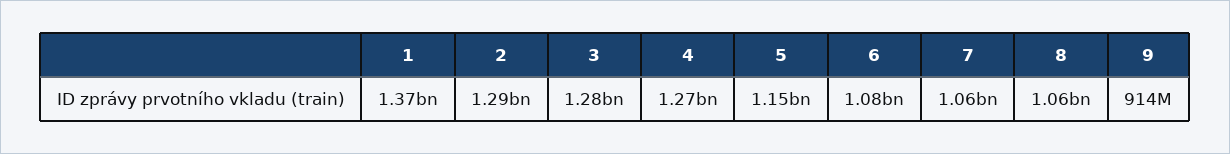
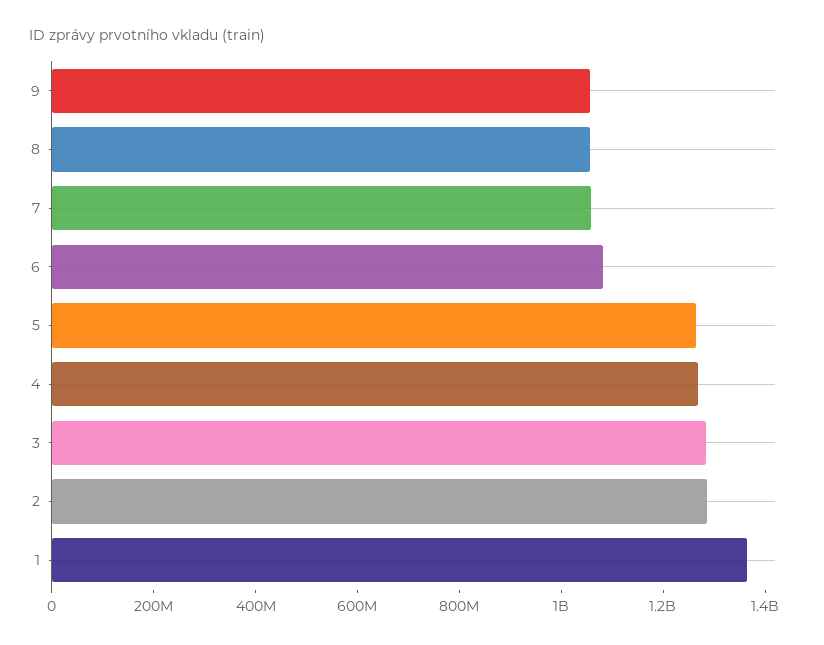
  {
    "1": 1370000000,
    "2": 1290000000,
    "3": 1280000000,
    "4": 1270000000,
-   "5": 1150000000,
+   "5": 1250000000,
    "6": 1080000000,
    "7": 1060000000,
    "8": 1060000000,
-   "9": 914000000
+   "9": 1050000000
  }

